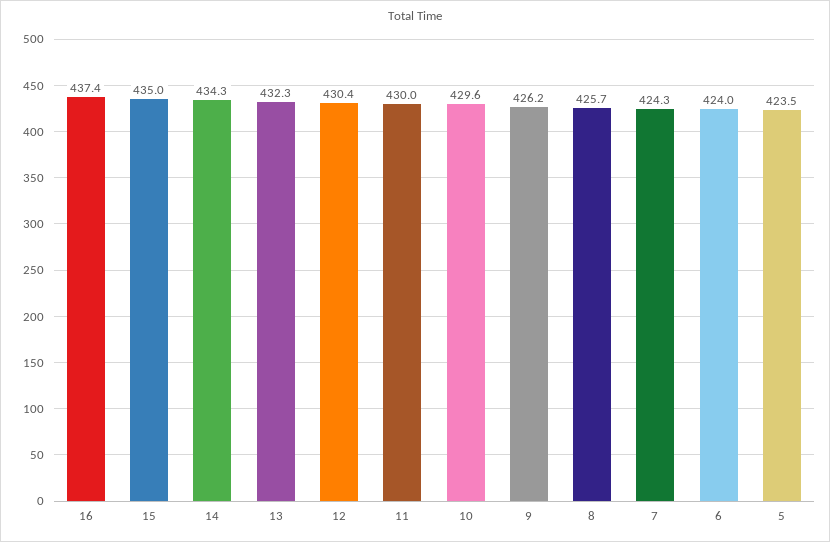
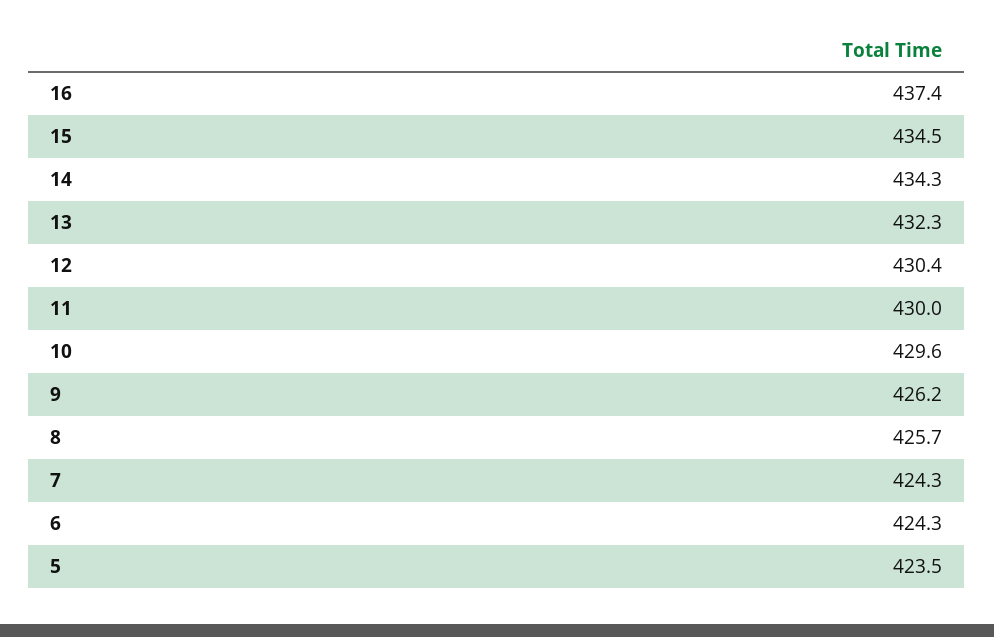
  {
    "16": 437.4,
-   "15": 435,
+   "15": 434.5,
    "14": 434.3,
    "13": 432.3,
    "12": 430.4,
    "11": 430,
    "10": 429.6,
    "9": 426.2,
    "8": 425.7,
    "7": 424.3,
-   "6": 424,
+   "6": 424.3,
    "5": 423.5
  }

